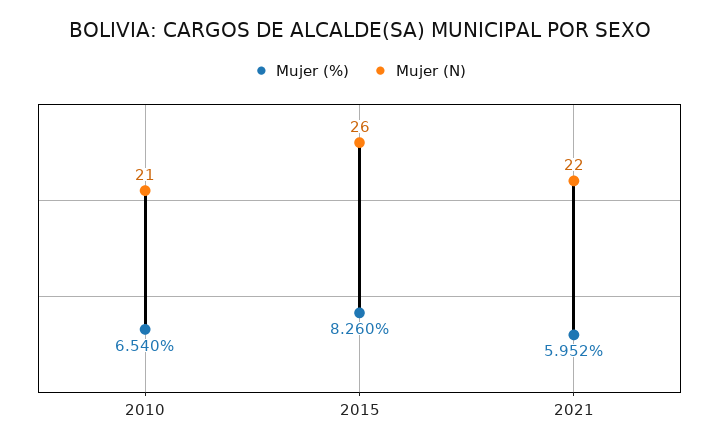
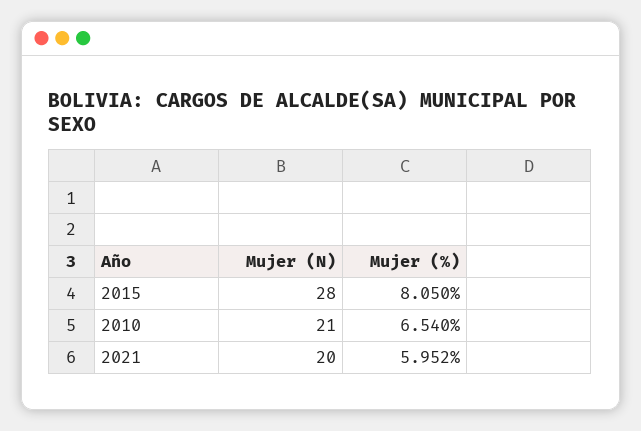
  {
    "Mujer (%)": {
      "2010": 6.54,
-     "2015": 8.26,
+     "2015": 8.05,
      "2021": 5.952
    },
    "Mujer (N)": {
      "2010": 21,
-     "2015": 26,
+     "2015": 28,
-     "2021": 22
+     "2021": 20
    }
  }

